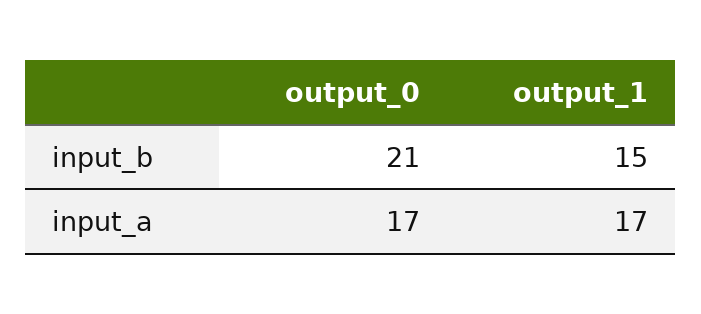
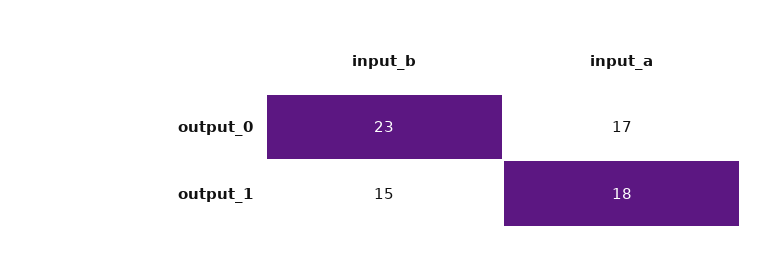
  {
    "output_0": {
-     "input_b": 21,
+     "input_b": 23,
      "input_a": 17
    },
    "output_1": {
      "input_b": 15,
-     "input_a": 17
+     "input_a": 18
    }
  }

